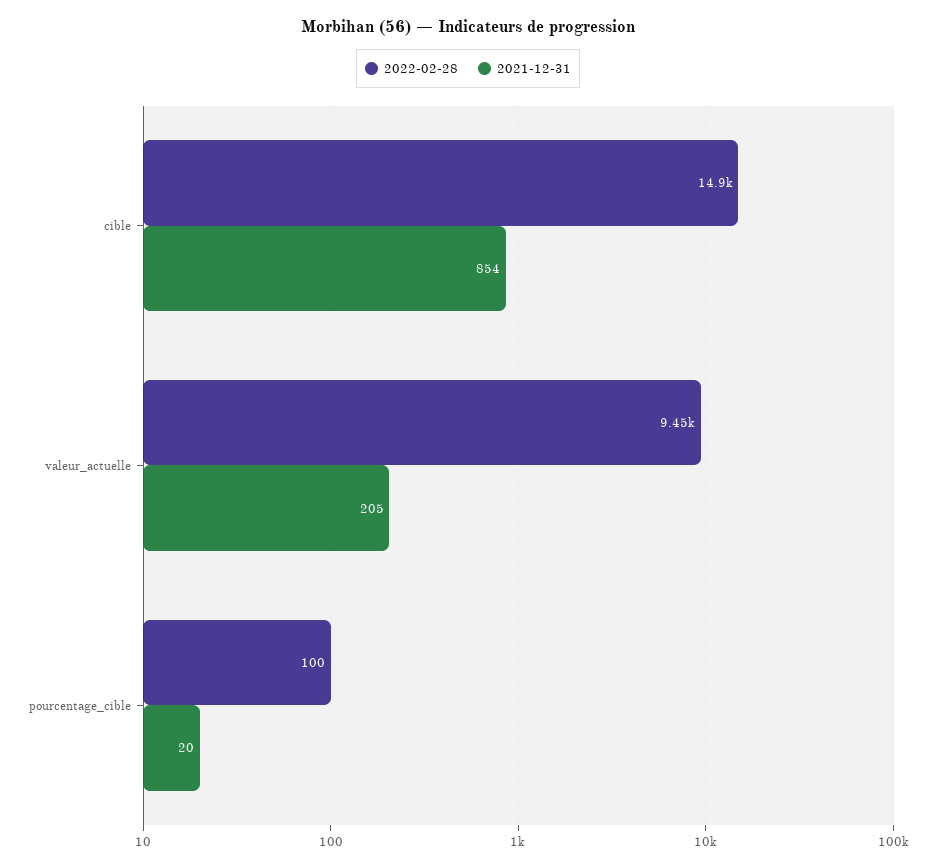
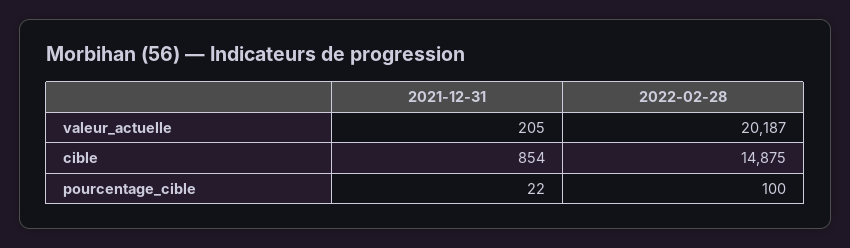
  {
    "2022-02-28": {
      "cible": 14875,
-     "valeur_actuelle": 9450,
+     "valeur_actuelle": 20187,
      "pourcentage_cible": 100
    },
    "2021-12-31": {
      "cible": 854,
      "valeur_actuelle": 205,
-     "pourcentage_cible": 20
+     "pourcentage_cible": 22
    }
  }

